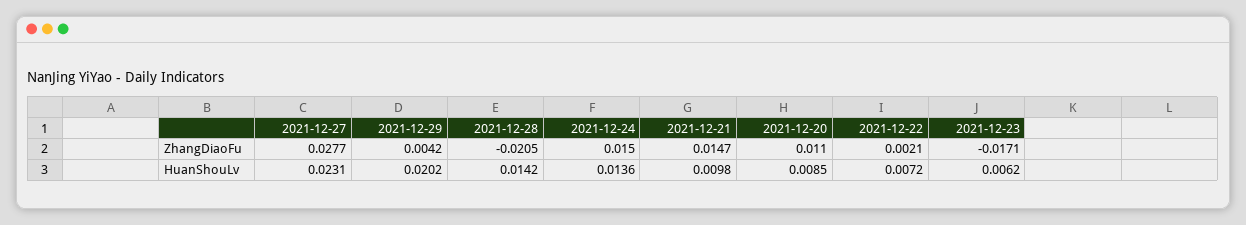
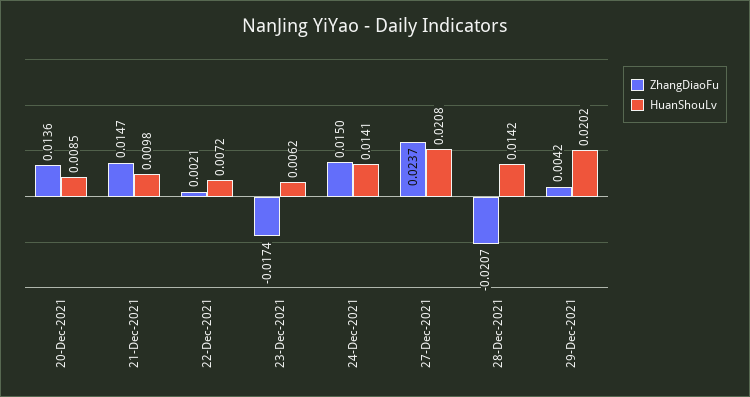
  {
    "ZhangDiaoFu": {
-     "2021-12-27": 0.0277,
+     "2021-12-27": 0.0237,
      "2021-12-29": 0.0042,
-     "2021-12-28": -0.0205,
+     "2021-12-28": -0.0207,
      "2021-12-24": 0.015,
      "2021-12-21": 0.0147,
-     "2021-12-20": 0.011,
+     "2021-12-20": 0.0136,
      "2021-12-22": 0.0021,
-     "2021-12-23": -0.0171
+     "2021-12-23": -0.0174
    },
    "HuanShouLv": {
-     "2021-12-27": 0.0231,
+     "2021-12-27": 0.0208,
      "2021-12-29": 0.0202,
      "2021-12-28": 0.0142,
-     "2021-12-24": 0.0136,
+     "2021-12-24": 0.0141,
      "2021-12-21": 0.0098,
      "2021-12-20": 0.0085,
      "2021-12-22": 0.0072,
      "2021-12-23": 0.0062
    }
  }

